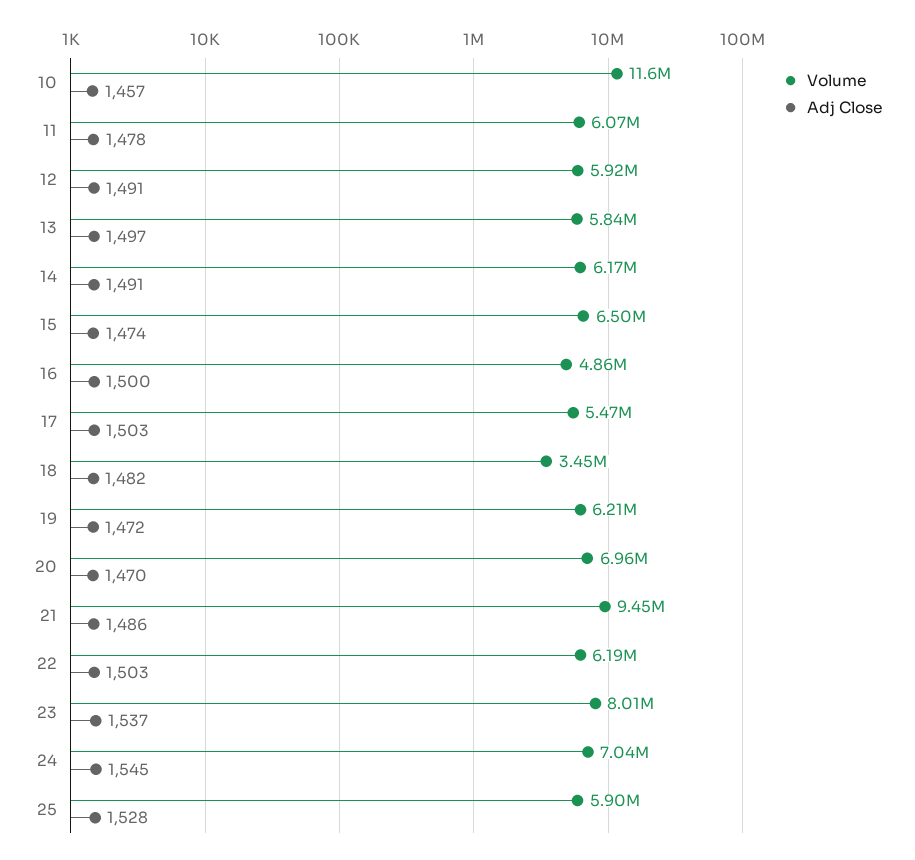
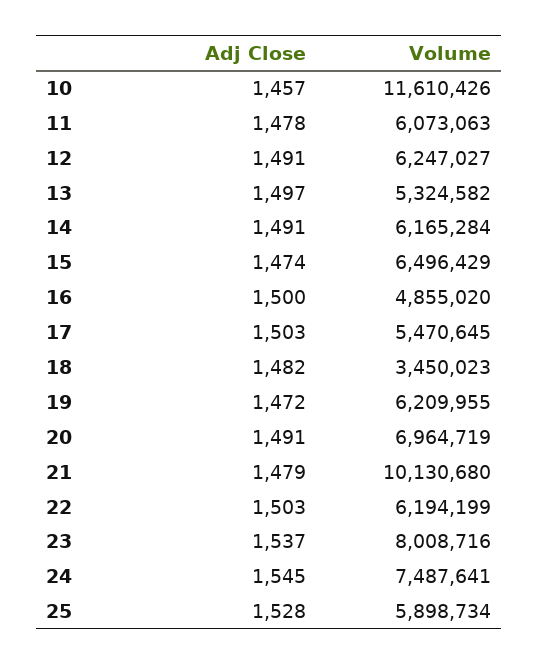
  {
    "Volume": {
      "10": 11610426,
      "11": 6073063,
-     "12": 5920000,
+     "12": 6247027,
-     "13": 5840000,
+     "13": 5324582,
      "14": 6165284,
      "15": 6496429,
      "16": 4855020,
      "17": 5470645,
      "18": 3450023,
      "19": 6209955,
      "20": 6964719,
-     "21": 9450000,
+     "21": 10130680,
      "22": 6194199,
      "23": 8008716,
-     "24": 7040000,
+     "24": 7487641,
      "25": 5898734
    },
    "Adj Close": {
      "10": 1457,
      "11": 1478,
      "12": 1491,
      "13": 1497,
      "14": 1491,
      "15": 1474,
      "16": 1500,
      "17": 1503,
      "18": 1482,
      "19": 1472,
-     "20": 1470,
+     "20": 1491,
-     "21": 1486,
+     "21": 1479,
      "22": 1503,
      "23": 1537,
      "24": 1545,
      "25": 1528
    }
  }

